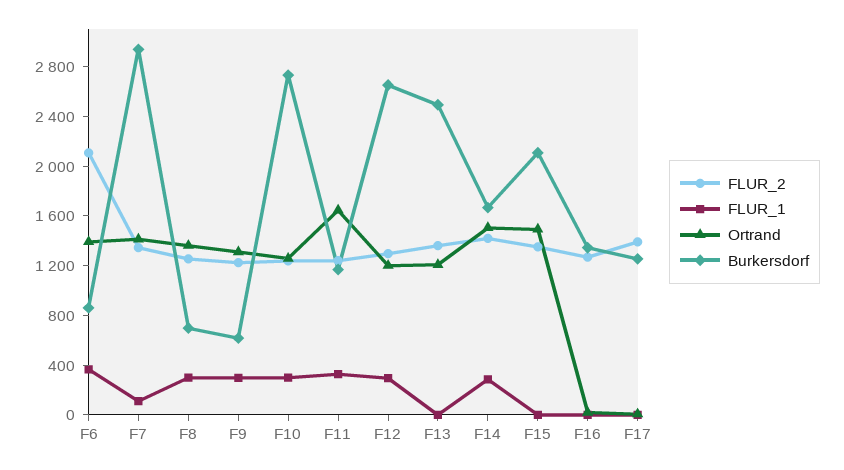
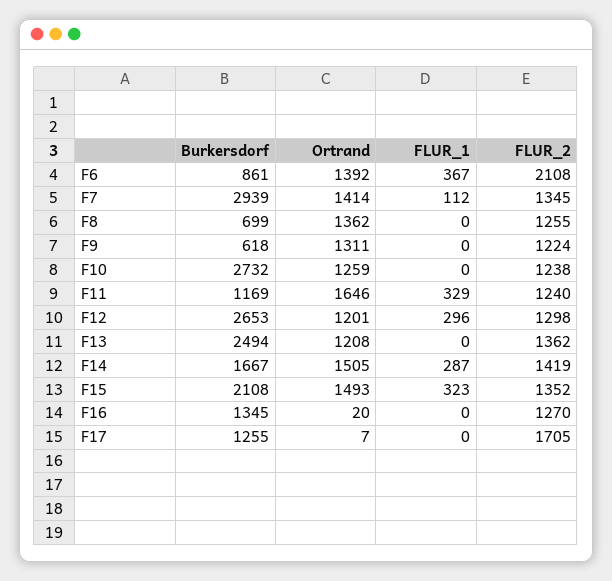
  {
    "FLUR_2": {
      "F6": 2108,
      "F7": 1345,
      "F8": 1255,
      "F9": 1224,
      "F10": 1238,
      "F11": 1240,
      "F12": 1298,
      "F13": 1362,
      "F14": 1419,
      "F15": 1352,
      "F16": 1270,
-     "F17": 1400
+     "F17": 1705
    },
    "FLUR_1": {
      "F6": 367,
      "F7": 112,
-     "F8": 300,
+     "F8": 0,
-     "F9": 300,
+     "F9": 0,
-     "F10": 300,
+     "F10": 0,
      "F11": 329,
      "F12": 296,
      "F13": 0,
      "F14": 287,
-     "F15": 0,
+     "F15": 323,
      "F16": 0,
      "F17": 0
    },
    "Ortrand": {
      "F6": 1392,
      "F7": 1414,
      "F8": 1362,
      "F9": 1311,
      "F10": 1259,
      "F11": 1646,
      "F12": 1201,
      "F13": 1208,
      "F14": 1505,
      "F15": 1493,
      "F16": 20,
      "F17": 7
    },
    "Burkersdorf": {
      "F6": 861,
      "F7": 2939,
      "F8": 699,
      "F9": 618,
      "F10": 2732,
      "F11": 1169,
      "F12": 2653,
      "F13": 2494,
      "F14": 1667,
      "F15": 2108,
      "F16": 1345,
      "F17": 1255
    }
  }

